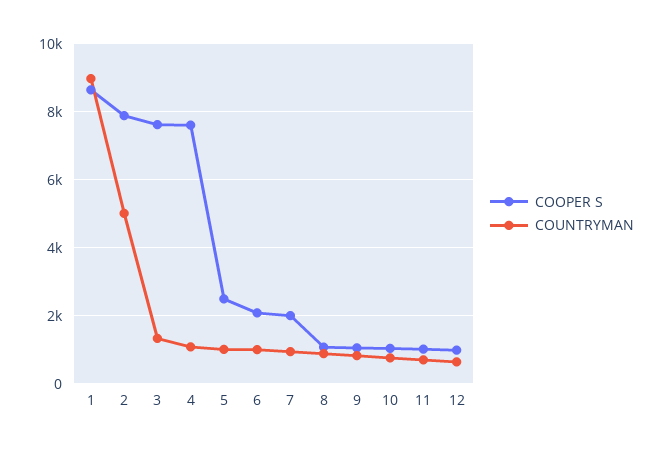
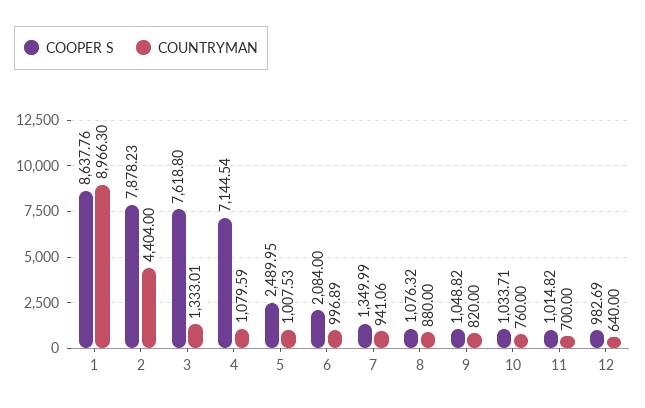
  {
    "COOPER S": {
      "1": 8637.76,
      "2": 7878.23,
      "3": 7618.8,
-     "4": 7600,
+     "4": 7144.54,
      "5": 2489.95,
      "6": 2084,
-     "7": 2000,
+     "7": 1349.99,
      "8": 1076.32,
      "9": 1048.82,
      "10": 1033.71,
      "11": 1014.82,
      "12": 982.69
    },
    "COUNTRYMAN": {
      "1": 8966.3,
-     "2": 5000,
+     "2": 4404,
      "3": 1333.01,
      "4": 1079.59,
      "5": 1007.53,
      "6": 996.89,
      "7": 941.06,
      "8": 880,
      "9": 820,
      "10": 760,
      "11": 700,
      "12": 640
    }
  }

